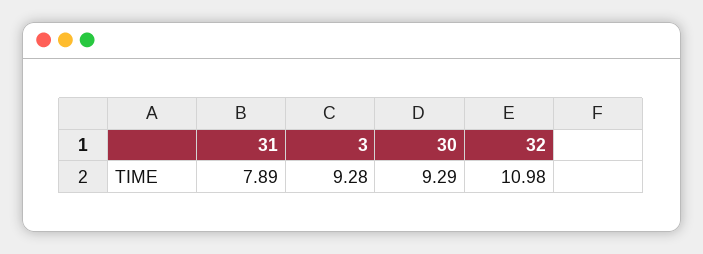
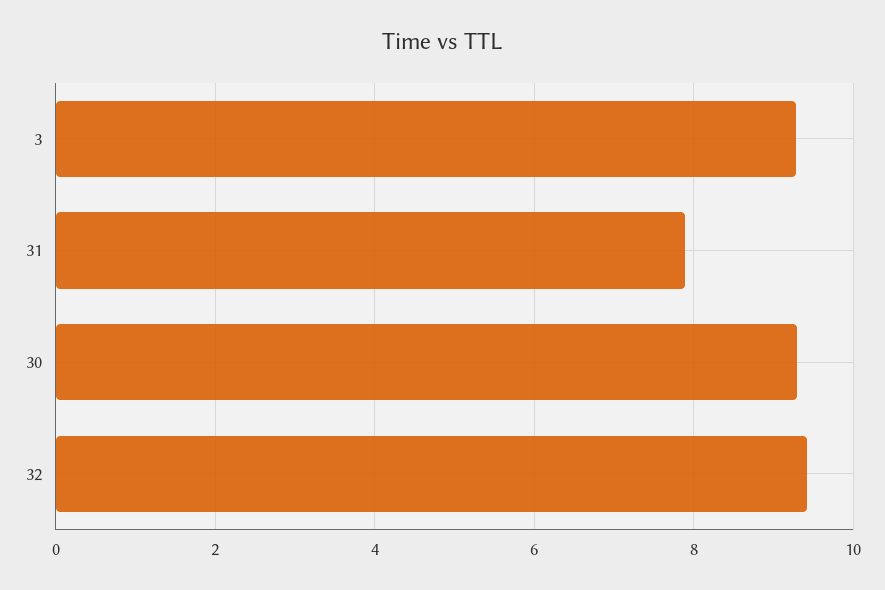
  {
    "31": 7.89,
    "3": 9.28,
    "30": 9.29,
-   "32": 10.98
+   "32": 9.4
  }

